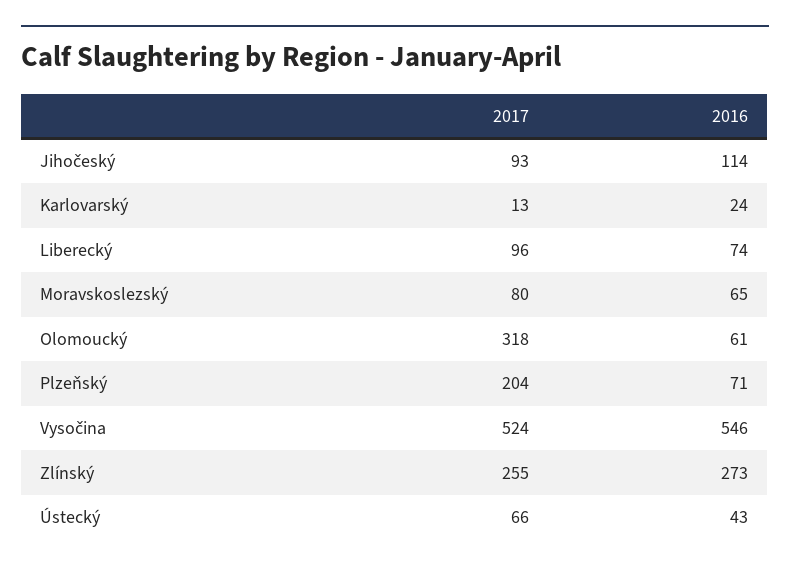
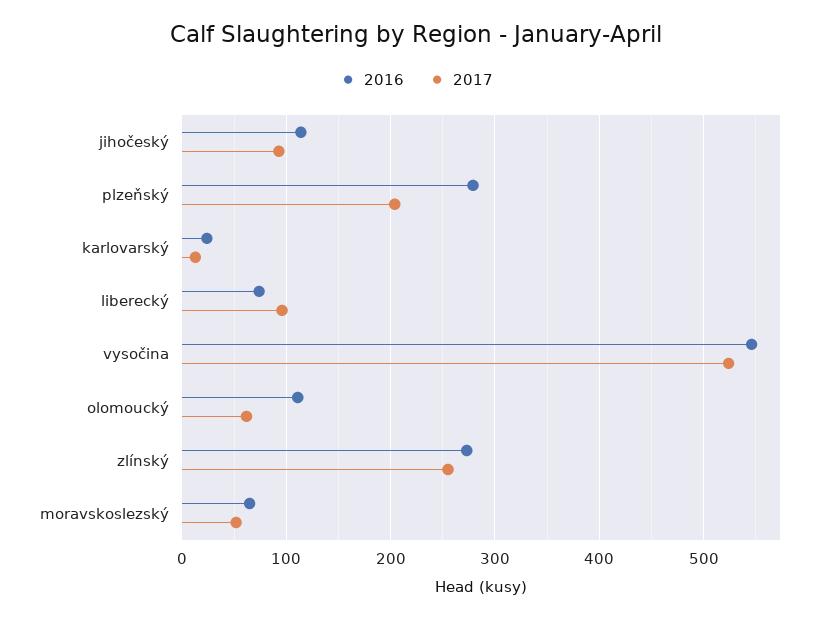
  {
    "2017": {
      "Jihočeský": 93,
      "Karlovarský": 13,
      "Liberecký": 96,
-     "Moravskoslezský": 80,
+     "Moravskoslezský": 50,
-     "Olomoucký": 318,
+     "Olomoucký": 60,
      "Plzeňský": 204,
      "Vysočina": 524,
-     "Zlínský": 255,
+     "Zlínský": 255
-     "Ústecký": 66
    },
    "2016": {
      "Jihočeský": 114,
      "Karlovarský": 24,
      "Liberecký": 74,
      "Moravskoslezský": 65,
-     "Olomoucký": 61,
+     "Olomoucký": 110,
-     "Plzeňský": 71,
+     "Plzeňský": 280,
      "Vysočina": 546,
-     "Zlínský": 273,
+     "Zlínský": 273
-     "Ústecký": 43
    }
  }

